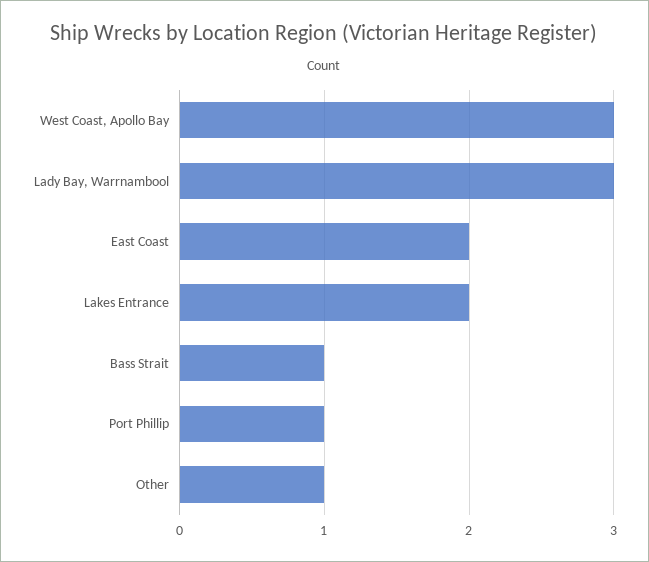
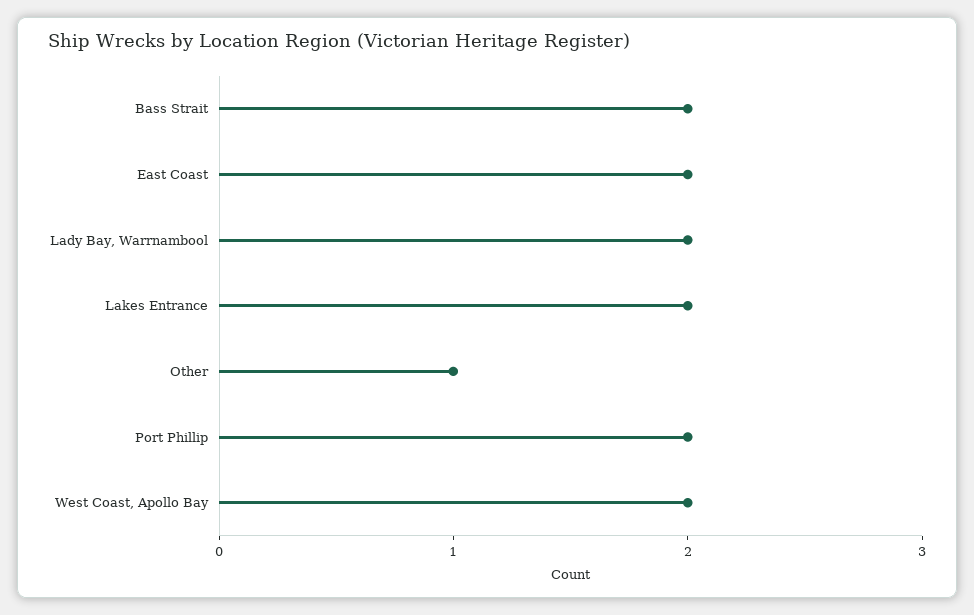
  {
-   "West Coast, Apollo Bay": 3,
+   "West Coast, Apollo Bay": 2,
-   "Lady Bay, Warrnambool": 3,
+   "Lady Bay, Warrnambool": 2,
    "East Coast": 2,
    "Lakes Entrance": 2,
-   "Bass Strait": 1,
+   "Bass Strait": 2,
-   "Port Phillip": 1,
+   "Port Phillip": 2,
    "Other": 1
  }

